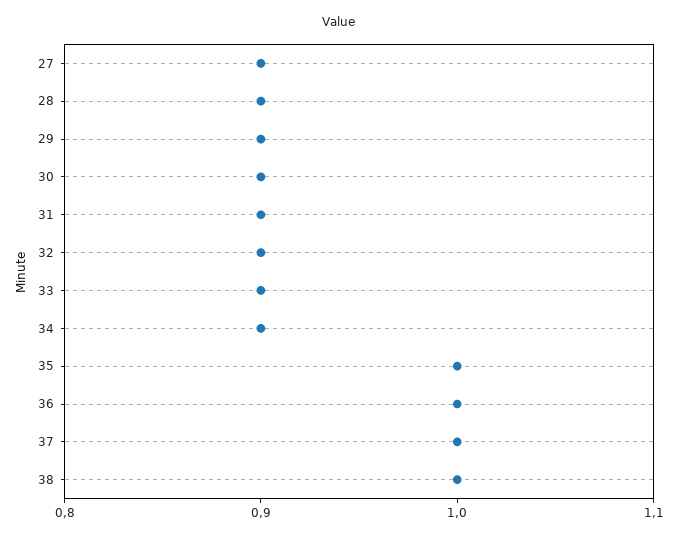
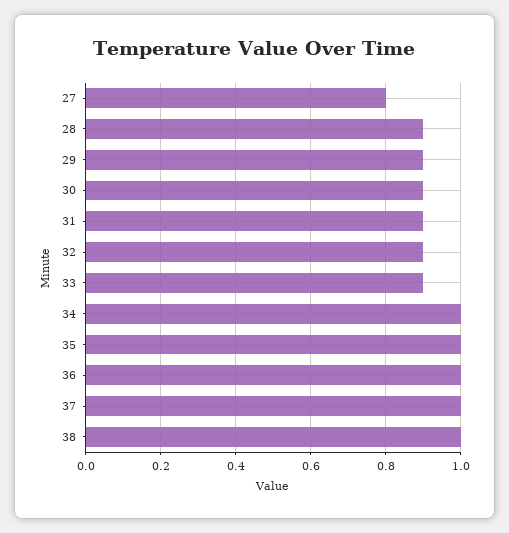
  {
-   "27": 0.9,
+   "27": 0.8,
    "28": 0.9,
    "29": 0.9,
    "30": 0.9,
    "31": 0.9,
    "32": 0.9,
    "33": 0.9,
-   "34": 0.9,
+   "34": 1,
    "35": 1,
    "36": 1,
    "37": 1,
    "38": 1
  }

